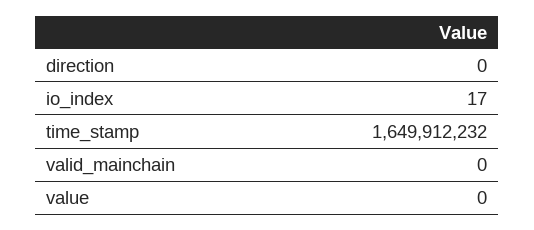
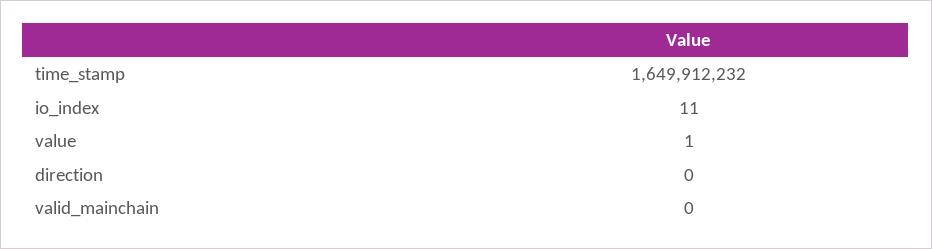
  {
    "direction": 0,
-   "io_index": 17,
+   "io_index": 11,
    "time_stamp": 1649912232,
    "valid_mainchain": 0,
-   "value": 0
+   "value": 1
  }

